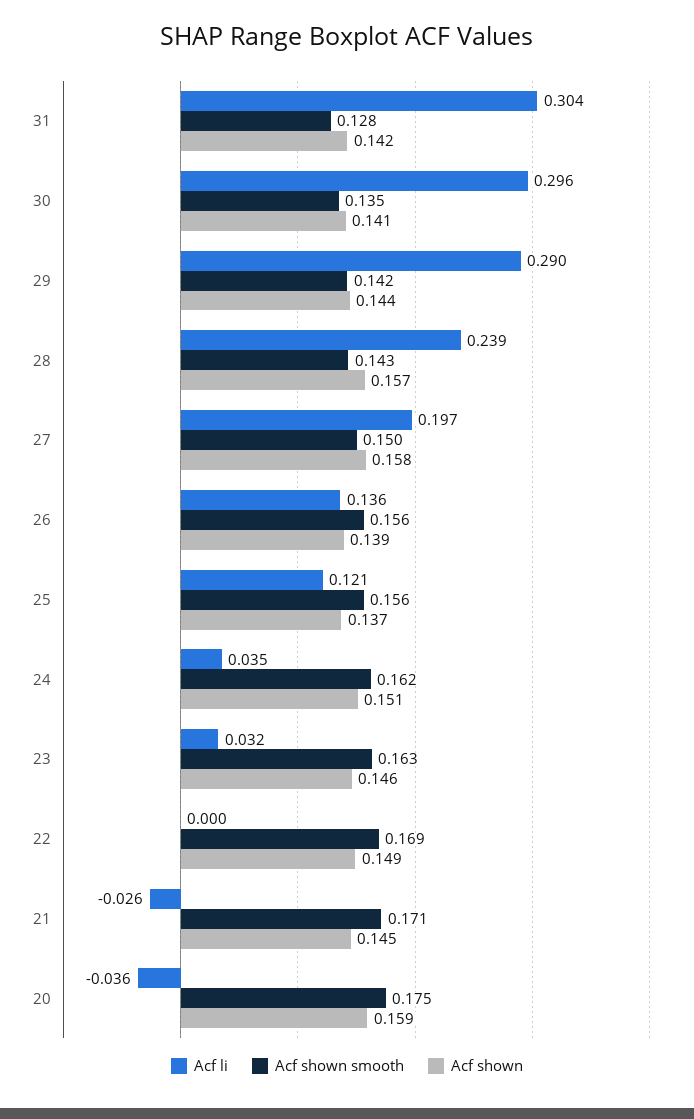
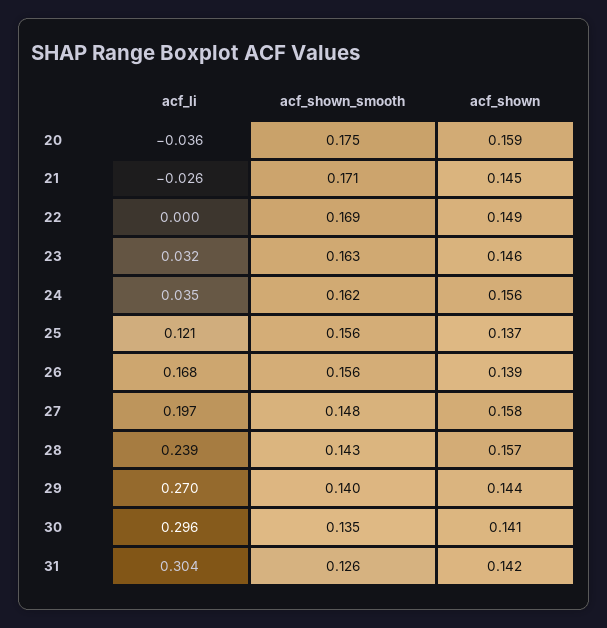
  {
    "Acf li": {
      "31": 0.304,
      "30": 0.296,
-     "29": 0.29,
+     "29": 0.27,
      "28": 0.239,
      "27": 0.197,
-     "26": 0.136,
+     "26": 0.168,
      "25": 0.121,
      "24": 0.035,
      "23": 0.032,
      "22": 0,
      "21": -0.026,
      "20": -0.036
    },
    "Acf shown smooth": {
-     "31": 0.128,
+     "31": 0.126,
      "30": 0.135,
-     "29": 0.142,
+     "29": 0.14,
      "28": 0.143,
-     "27": 0.15,
+     "27": 0.148,
      "26": 0.156,
      "25": 0.156,
      "24": 0.162,
      "23": 0.163,
      "22": 0.169,
      "21": 0.171,
      "20": 0.175
    },
    "Acf shown": {
      "31": 0.142,
      "30": 0.141,
      "29": 0.144,
      "28": 0.157,
      "27": 0.158,
      "26": 0.139,
      "25": 0.137,
-     "24": 0.151,
+     "24": 0.156,
      "23": 0.146,
      "22": 0.149,
      "21": 0.145,
      "20": 0.159
    }
  }

